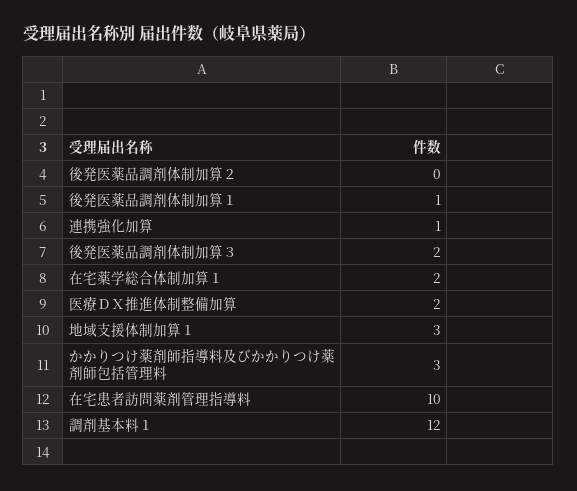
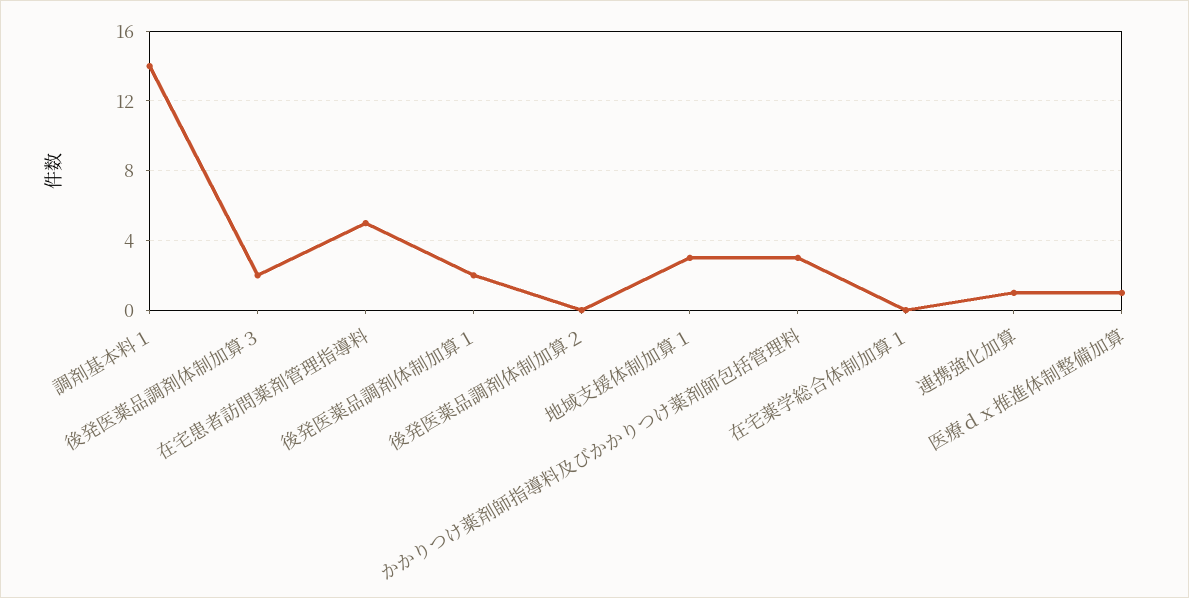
  {
    "後発医薬品調剤体制加算２": 0,
-   "後発医薬品調剤体制加算１": 1,
+   "後発医薬品調剤体制加算１": 2,
    "連携強化加算": 1,
    "後発医薬品調剤体制加算３": 2,
-   "在宅薬学総合体制加算１": 2,
+   "在宅薬学総合体制加算１": 0,
-   "医療ＤＸ推進体制整備加算": 2,
+   "医療ＤＸ推進体制整備加算": 1,
    "地域支援体制加算１": 3,
    "かかりつけ薬剤師指導料及びかかりつけ薬剤師包括管理料": 3,
-   "在宅患者訪問薬剤管理指導料": 10,
+   "在宅患者訪問薬剤管理指導料": 5,
-   "調剤基本料１": 12
+   "調剤基本料１": 14
  }

